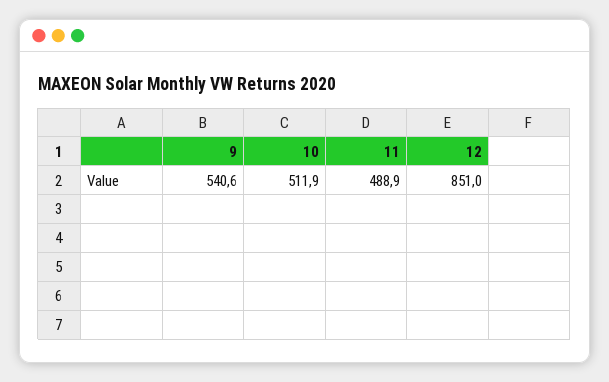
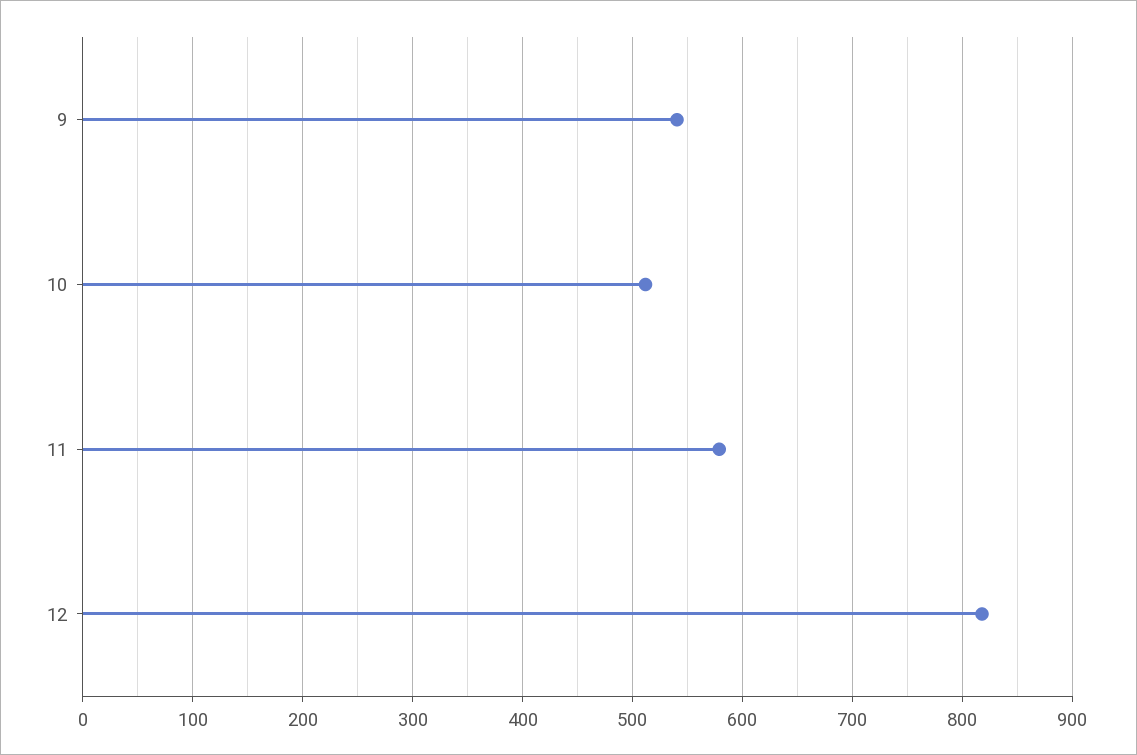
  {
    "9": 540.6,
    "10": 511.9,
-   "11": 488.9,
+   "11": 580,
-   "12": 851
+   "12": 820
  }

